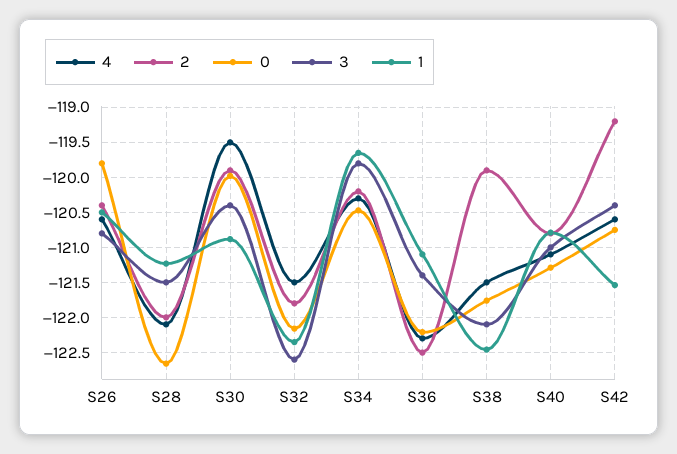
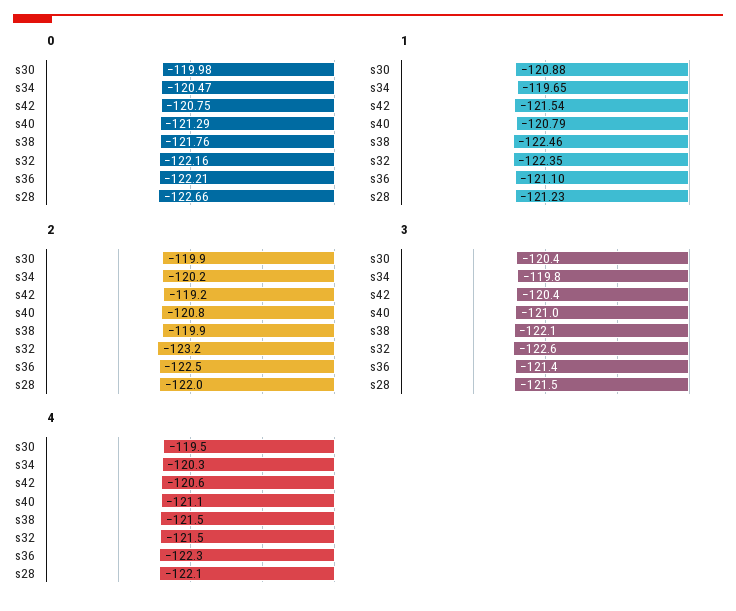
  {
    "4": {
-     "S26": -120.6,
      "S28": -122.1,
      "S30": -119.5,
      "S32": -121.5,
      "S34": -120.3,
      "S36": -122.3,
      "S38": -121.5,
      "S40": -121.1,
      "S42": -120.6
    },
    "2": {
-     "S26": -120.4,
      "S28": -122,
      "S30": -119.9,
-     "S32": -121.8,
+     "S32": -123.2,
      "S34": -120.2,
      "S36": -122.5,
      "S38": -119.9,
      "S40": -120.8,
      "S42": -119.2
    },
    "0": {
-     "S26": -119.8,
      "S28": -122.66,
      "S30": -119.98,
      "S32": -122.16,
      "S34": -120.47,
      "S36": -122.21,
      "S38": -121.76,
      "S40": -121.29,
      "S42": -120.75
    },
    "3": {
-     "S26": -120.8,
      "S28": -121.5,
      "S30": -120.4,
      "S32": -122.6,
      "S34": -119.8,
      "S36": -121.4,
      "S38": -122.1,
      "S40": -121,
      "S42": -120.4
    },
    "1": {
-     "S26": -120.5,
      "S28": -121.23,
      "S30": -120.88,
      "S32": -122.35,
      "S34": -119.65,
      "S36": -121.1,
      "S38": -122.46,
      "S40": -120.79,
      "S42": -121.54
    }
  }

